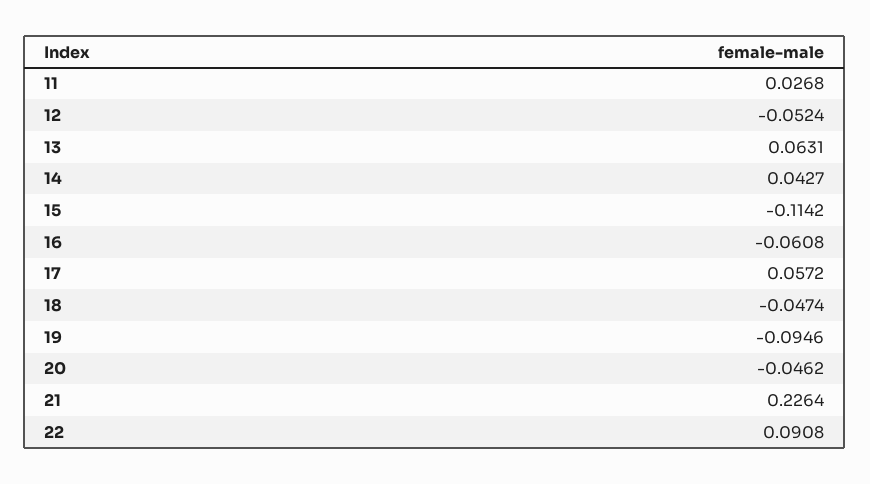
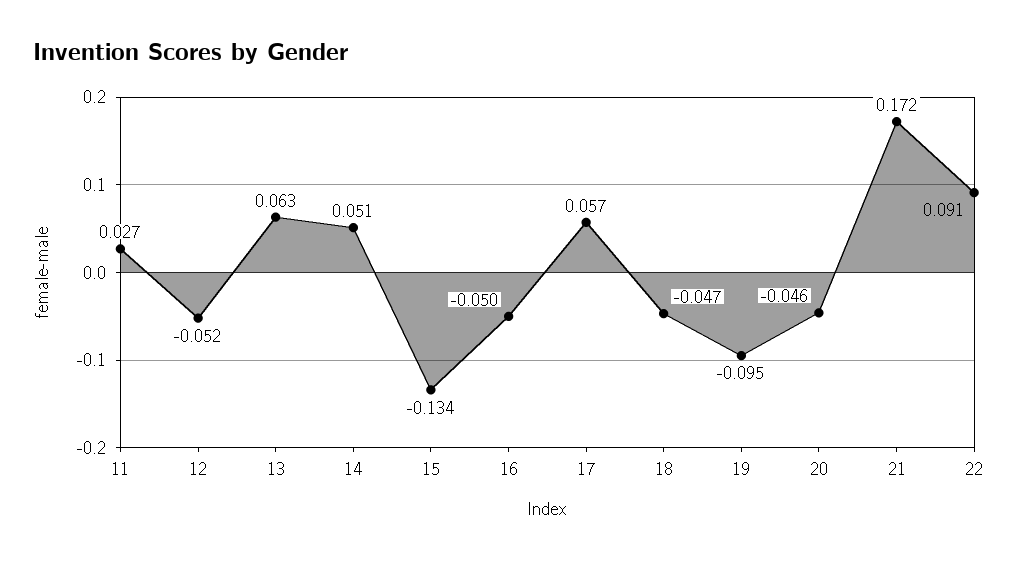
  {
    "11": 0.0268,
    "12": -0.0524,
    "13": 0.0631,
-   "14": 0.0427,
+   "14": 0.051,
-   "15": -0.1142,
+   "15": -0.134,
-   "16": -0.0608,
+   "16": -0.05,
    "17": 0.0572,
    "18": -0.0474,
    "19": -0.0946,
    "20": -0.0462,
-   "21": 0.2264,
+   "21": 0.172,
    "22": 0.0908
  }

